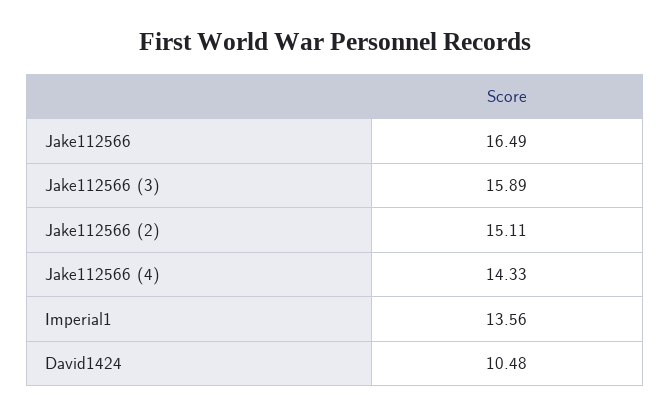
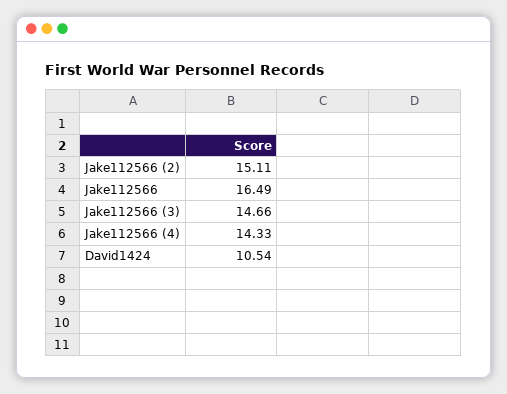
  {
    "Jake112566": 16.49,
-   "Jake112566 (3)": 15.89,
+   "Jake112566 (3)": 14.66,
    "Jake112566 (2)": 15.11,
    "Jake112566 (4)": 14.33,
-   "Imperial1": 13.56,
-   "David1424": 10.48
+   "David1424": 10.54
  }

